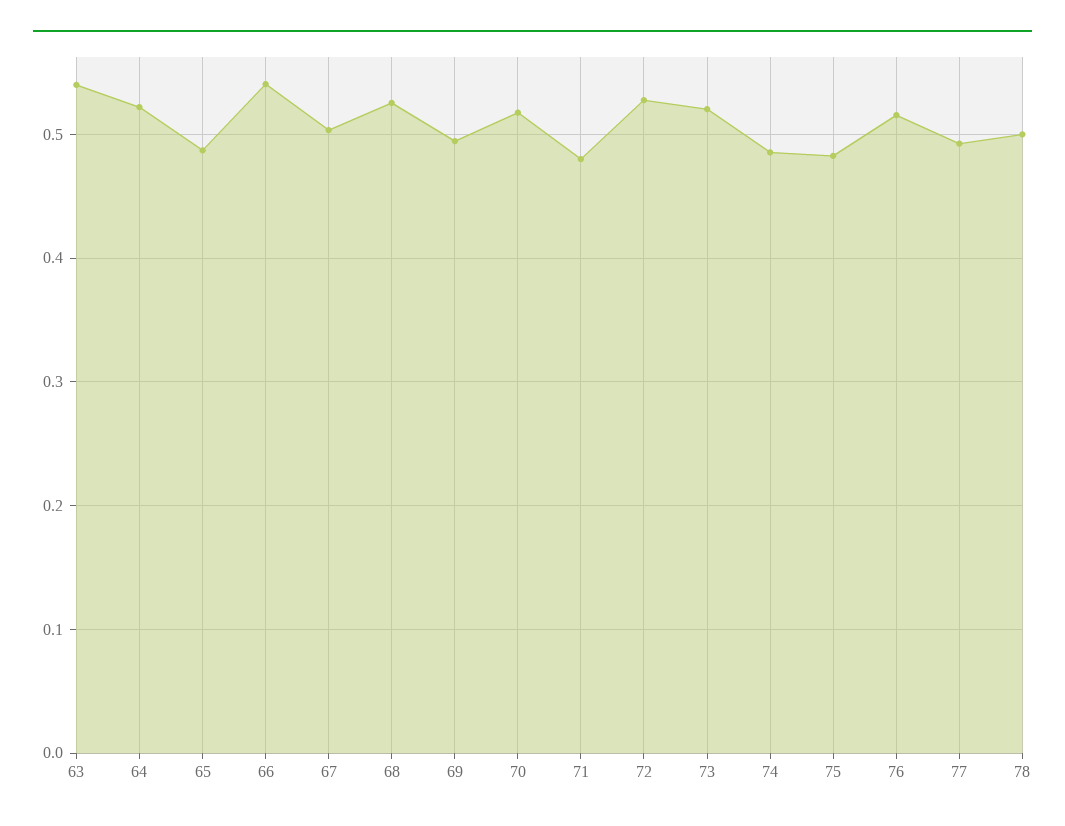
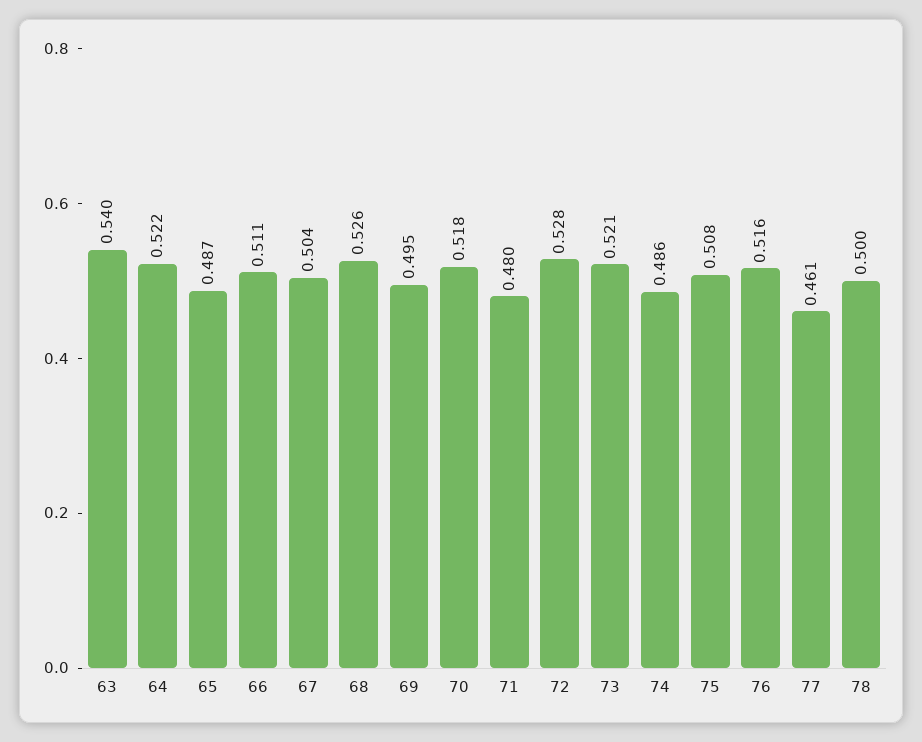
  {
    "63": 0.54,
    "64": 0.522,
    "65": 0.487,
-   "66": 0.54,
+   "66": 0.511,
    "67": 0.504,
    "68": 0.526,
    "69": 0.495,
    "70": 0.518,
    "71": 0.48,
    "72": 0.528,
    "73": 0.521,
    "74": 0.486,
-   "75": 0.48,
+   "75": 0.508,
    "76": 0.516,
-   "77": 0.49,
+   "77": 0.461,
    "78": 0.5
  }

